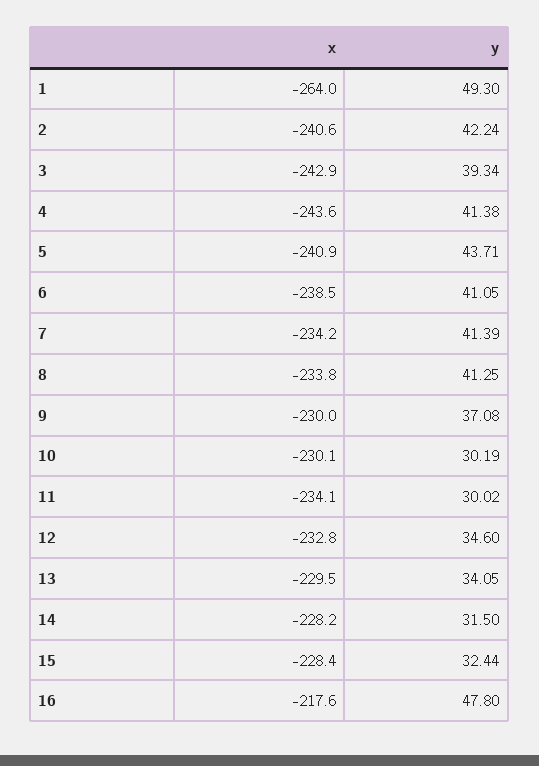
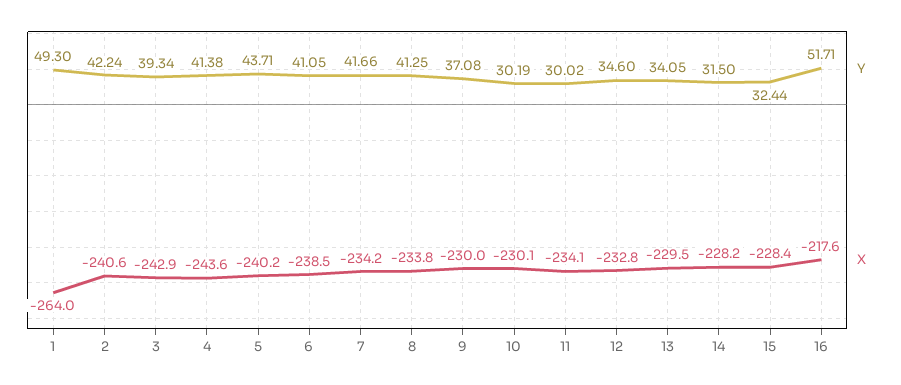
  {
    "x": {
      "1": -264,
      "2": -240.6,
      "3": -242.9,
      "4": -243.6,
-     "5": -240.9,
+     "5": -240.2,
      "6": -238.5,
      "7": -234.2,
      "8": -233.8,
      "9": -230,
      "10": -230.1,
      "11": -234.1,
      "12": -232.8,
      "13": -229.5,
      "14": -228.2,
      "15": -228.4,
      "16": -217.6
    },
    "y": {
      "1": 49.3,
      "2": 42.24,
      "3": 39.34,
      "4": 41.38,
      "5": 43.71,
      "6": 41.05,
-     "7": 41.39,
+     "7": 41.66,
      "8": 41.25,
      "9": 37.08,
      "10": 30.19,
      "11": 30.02,
      "12": 34.6,
      "13": 34.05,
      "14": 31.5,
      "15": 32.44,
-     "16": 47.8
+     "16": 51.71
    }
  }

